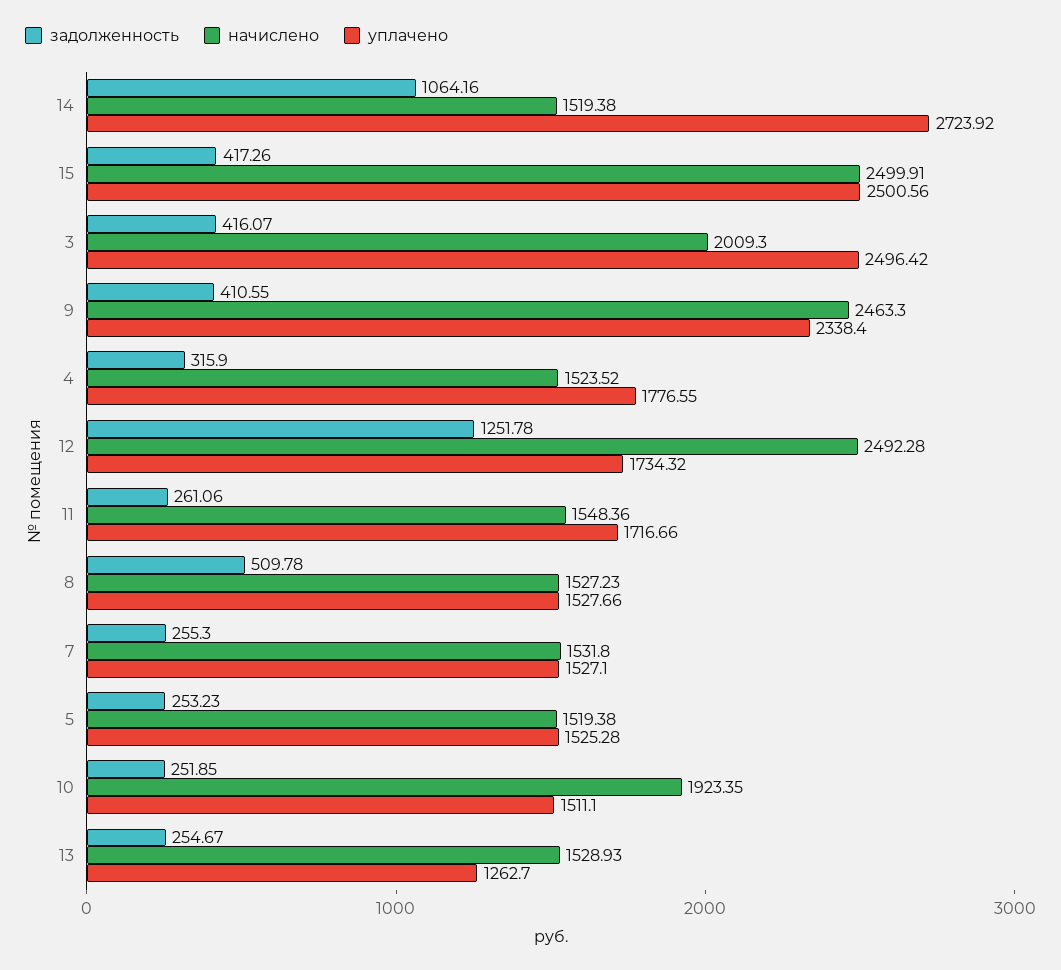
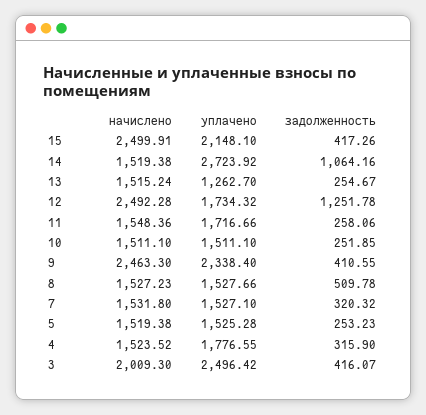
  {
    "задолженность": {
      "14": 1064.16,
      "15": 417.26,
      "3": 416.07,
      "9": 410.55,
      "4": 315.9,
      "12": 1251.78,
-     "11": 261.06,
+     "11": 258.06,
      "8": 509.78,
-     "7": 255.3,
+     "7": 320.32,
      "5": 253.23,
      "10": 251.85,
      "13": 254.67
    },
    "начислено": {
      "14": 1519.38,
      "15": 2499.91,
      "3": 2009.3,
      "9": 2463.3,
      "4": 1523.52,
      "12": 2492.28,
      "11": 1548.36,
      "8": 1527.23,
      "7": 1531.8,
      "5": 1519.38,
-     "10": 1923.35,
+     "10": 1511.1,
-     "13": 1528.93
+     "13": 1515.24
    },
    "уплачено": {
      "14": 2723.92,
-     "15": 2500.56,
+     "15": 2148.1,
      "3": 2496.42,
      "9": 2338.4,
      "4": 1776.55,
      "12": 1734.32,
      "11": 1716.66,
      "8": 1527.66,
      "7": 1527.1,
      "5": 1525.28,
      "10": 1511.1,
      "13": 1262.7
    }
  }

